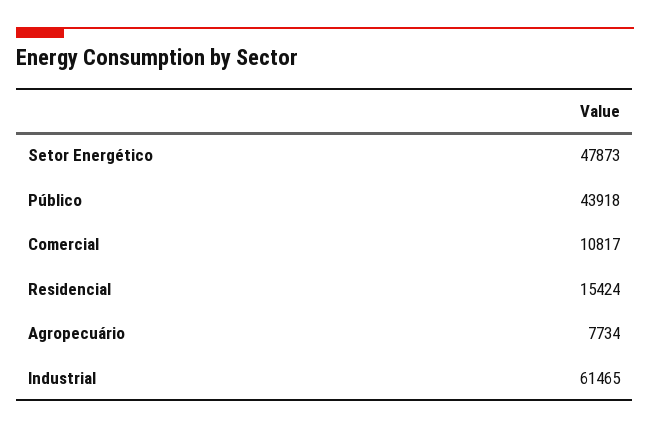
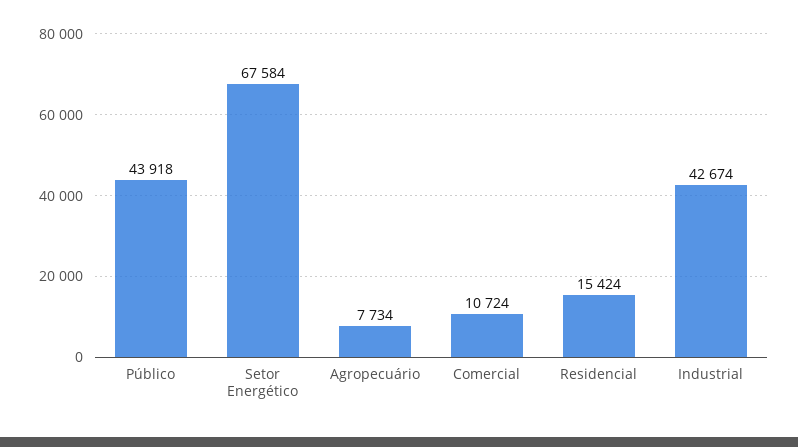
  {
-   "Setor Energético": 47873,
+   "Setor Energético": 67584,
    "Público": 43918,
-   "Comercial": 10817,
+   "Comercial": 10724,
    "Residencial": 15424,
    "Agropecuário": 7734,
-   "Industrial": 61465
+   "Industrial": 42674
  }

